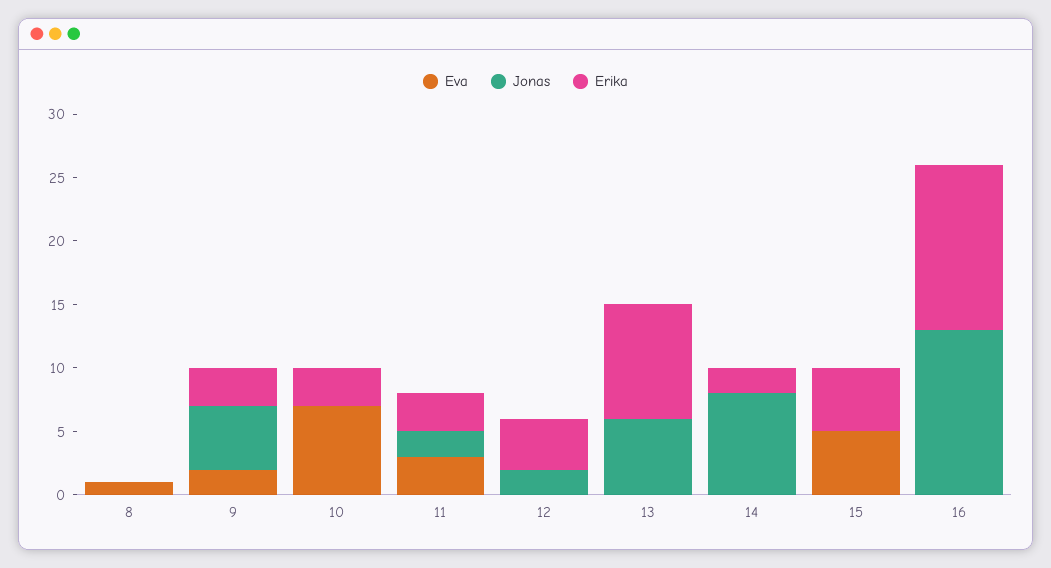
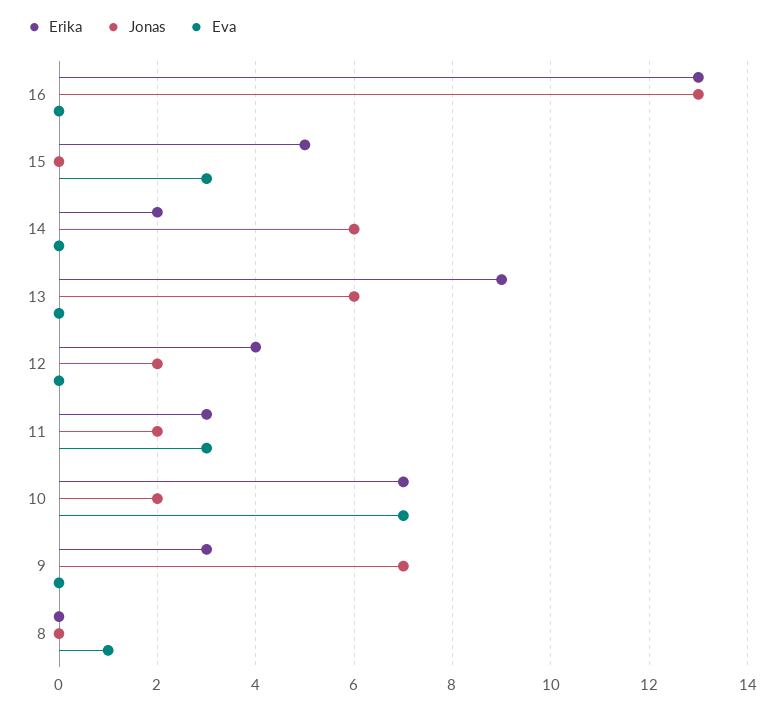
  {
    "Eva": {
      "8": 1,
-     "9": 2,
+     "9": 0,
      "10": 7,
      "11": 3,
      "12": 0,
      "13": 0,
      "14": 0,
-     "15": 5,
+     "15": 3,
      "16": 0
    },
    "Jonas": {
      "8": 0,
-     "9": 5,
+     "9": 7,
-     "10": 0,
+     "10": 2,
      "11": 2,
      "12": 2,
      "13": 6,
-     "14": 8,
+     "14": 6,
      "15": 0,
      "16": 13
    },
    "Erika": {
      "8": 0,
      "9": 3,
-     "10": 3,
+     "10": 7,
      "11": 3,
      "12": 4,
      "13": 9,
      "14": 2,
      "15": 5,
      "16": 13
    }
  }

